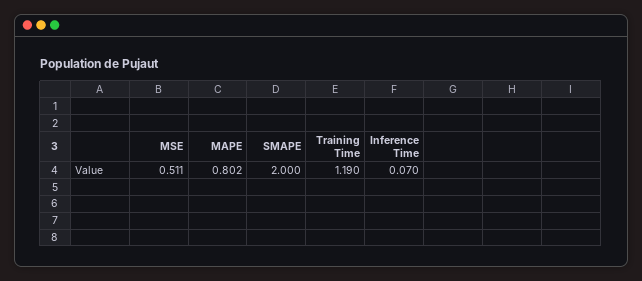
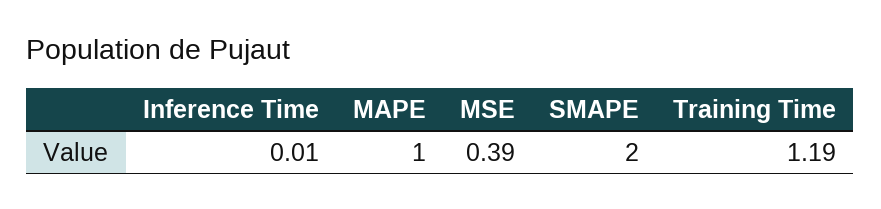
  {
-   "MSE": 0.511,
+   "MSE": 0.39,
-   "MAPE": 0.802,
+   "MAPE": 1,
    "SMAPE": 2,
    "Training Time": 1.19,
-   "Inference Time": 0.07
+   "Inference Time": 0.01
  }

